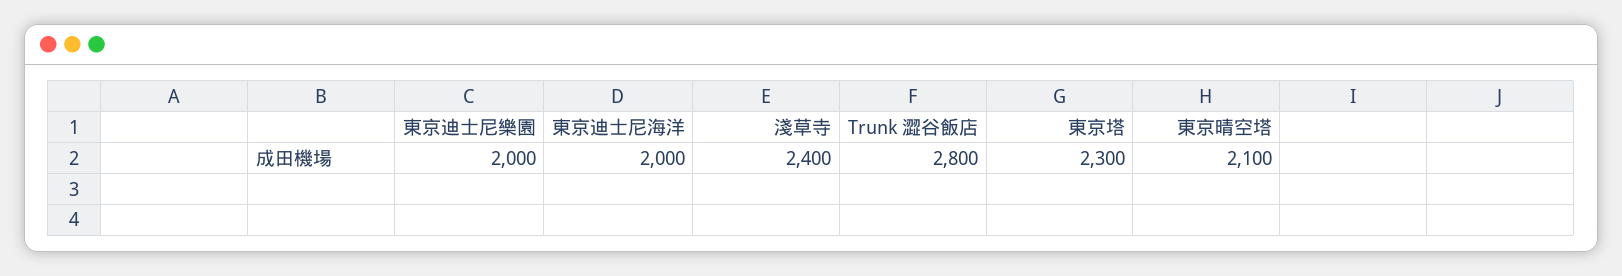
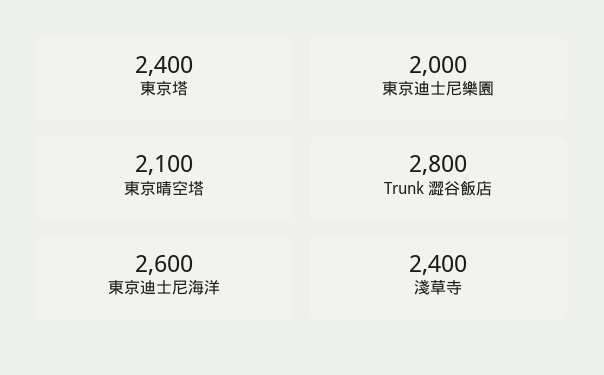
  {
    "東京迪士尼樂園": 2000,
-   "東京迪士尼海洋": 2000,
+   "東京迪士尼海洋": 2600,
    "淺草寺": 2400,
    "Trunk 澀谷飯店": 2800,
-   "東京塔": 2300,
+   "東京塔": 2400,
    "東京晴空塔": 2100
  }

